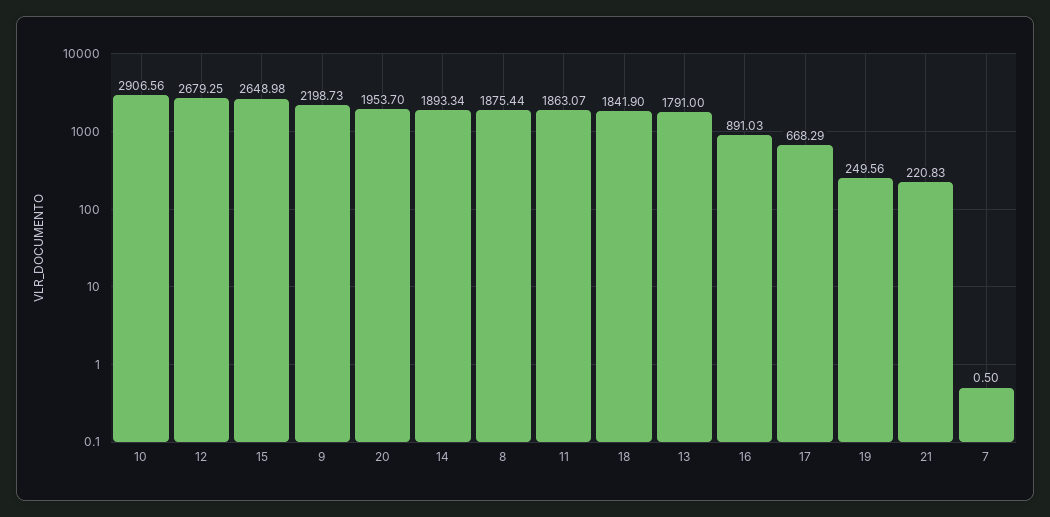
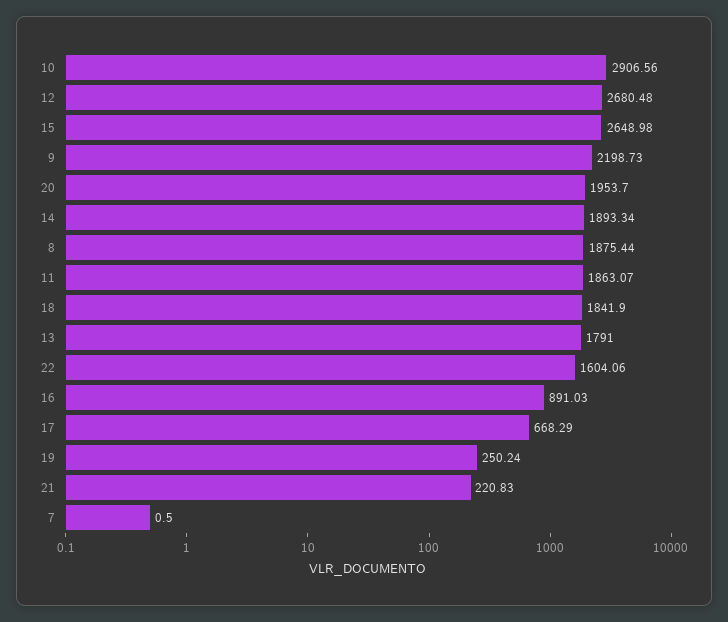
  {
    "10": 2906.56,
-   "12": 2679.25,
+   "12": 2680.48,
    "15": 2648.98,
    "9": 2198.73,
    "20": 1953.7,
    "14": 1893.34,
    "8": 1875.44,
    "11": 1863.07,
    "18": 1841.9,
    "13": 1791,
    "16": 891.03,
    "17": 668.29,
-   "19": 249.56,
+   "19": 250.24,
    "21": 220.83,
-   "7": 0.5
+   "7": 0.5,
+   "22": 1604.06
  }

